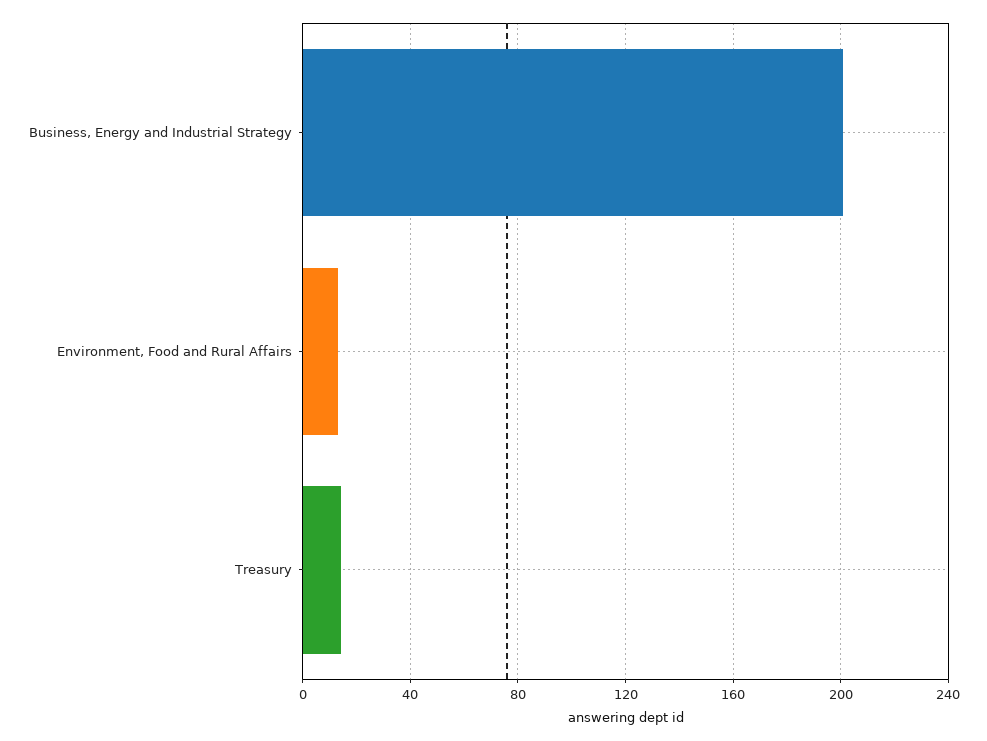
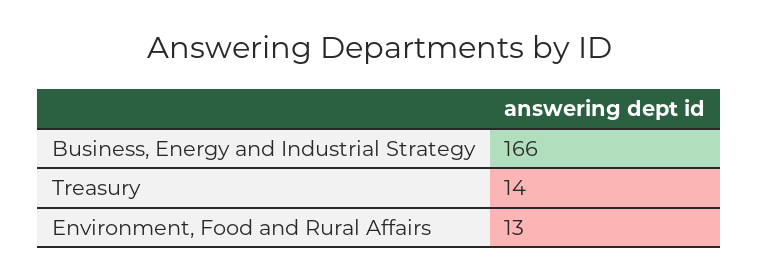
  {
-   "Business, Energy and Industrial Strategy": 200,
+   "Business, Energy and Industrial Strategy": 166,
    "Environment, Food and Rural Affairs": 13,
    "Treasury": 14
  }

